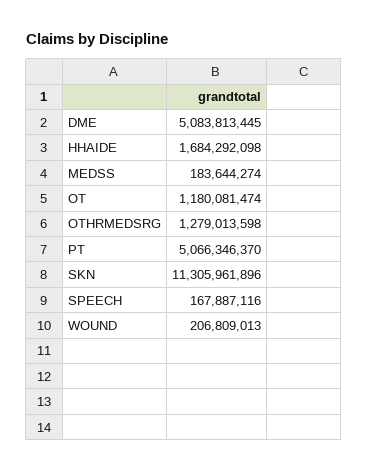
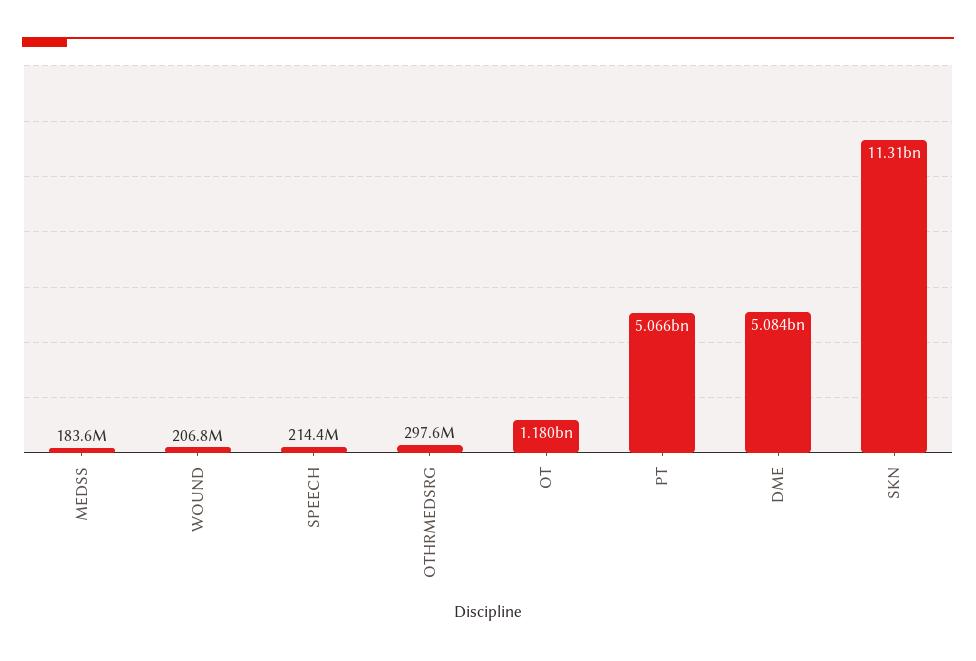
  {
    "DME": 5083813445,
-   "HHAIDE": 1684292098,
    "MEDSS": 183644274,
    "OT": 1180081474,
-   "OTHRMEDSRG": 1279013598,
+   "OTHRMEDSRG": 297600000,
    "PT": 5066346370,
    "SKN": 11305961896,
-   "SPEECH": 167887116,
+   "SPEECH": 214400000,
    "WOUND": 206809013
  }

